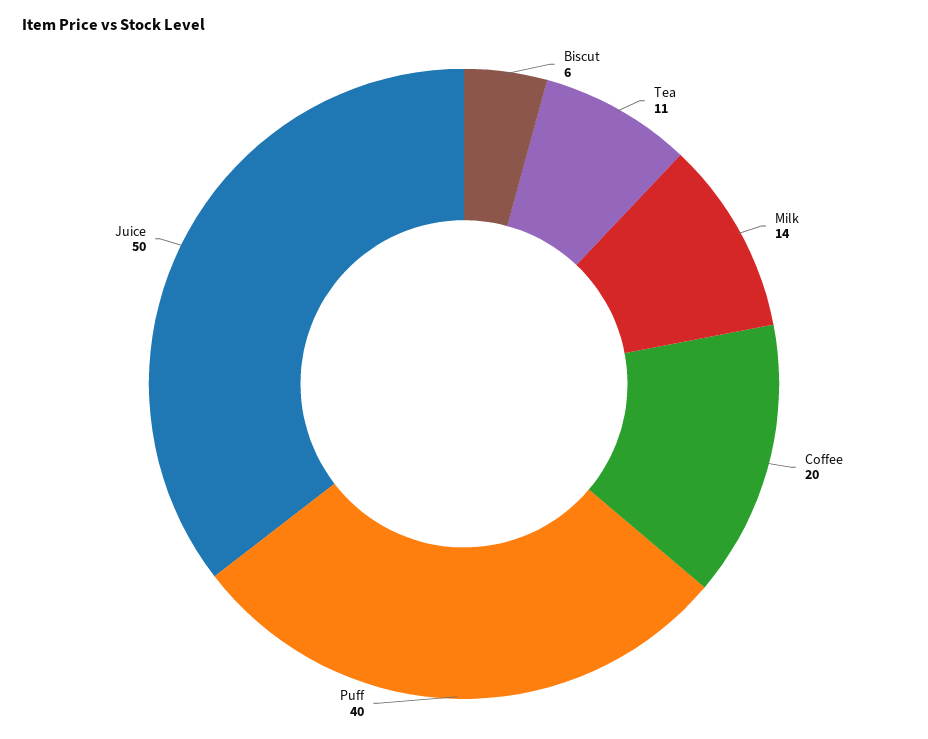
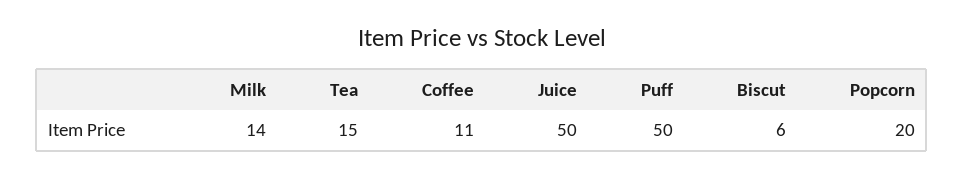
  {
    "Biscut": 6,
-   "Tea": 11,
+   "Tea": 15,
    "Milk": 14,
-   "Coffee": 20,
+   "Coffee": 11,
-   "Puff": 40,
+   "Puff": 50,
-   "Juice": 50
+   "Juice": 50,
+   "Popcorn": 20
  }

